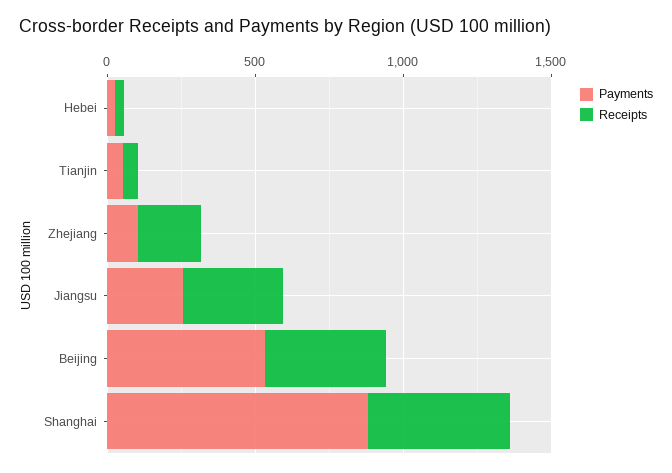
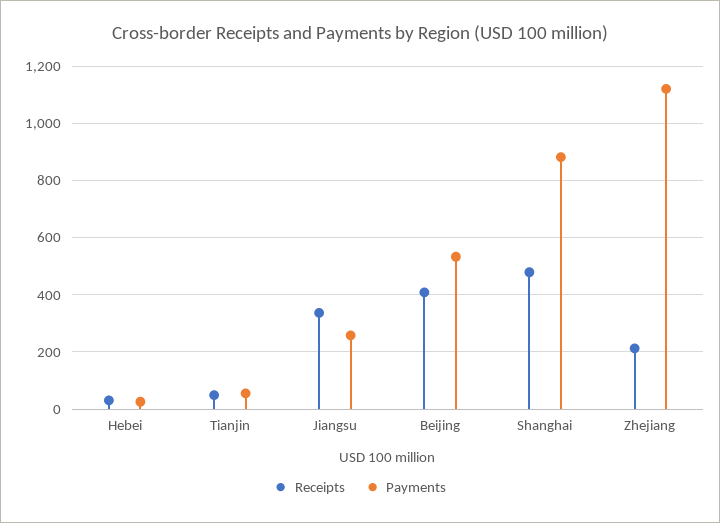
  {
    "Payments": {
      "Hebei": 25,
      "Tianjin": 50,
-     "Zhejiang": 100,
+     "Zhejiang": 1125,
      "Jiangsu": 250,
      "Beijing": 525,
      "Shanghai": 875
    },
    "Receipts": {
      "Hebei": 25,
      "Tianjin": 50,
      "Zhejiang": 225,
      "Jiangsu": 325,
      "Beijing": 400,
      "Shanghai": 475
    }
  }

